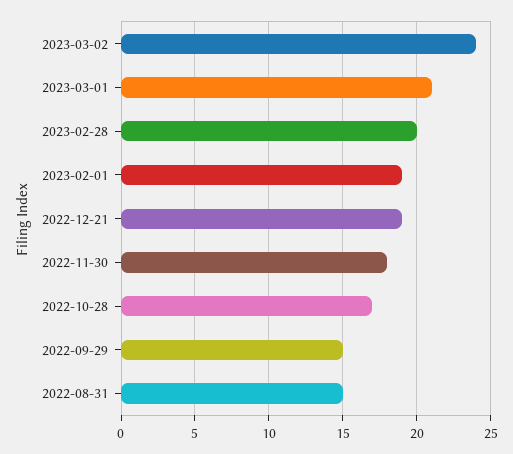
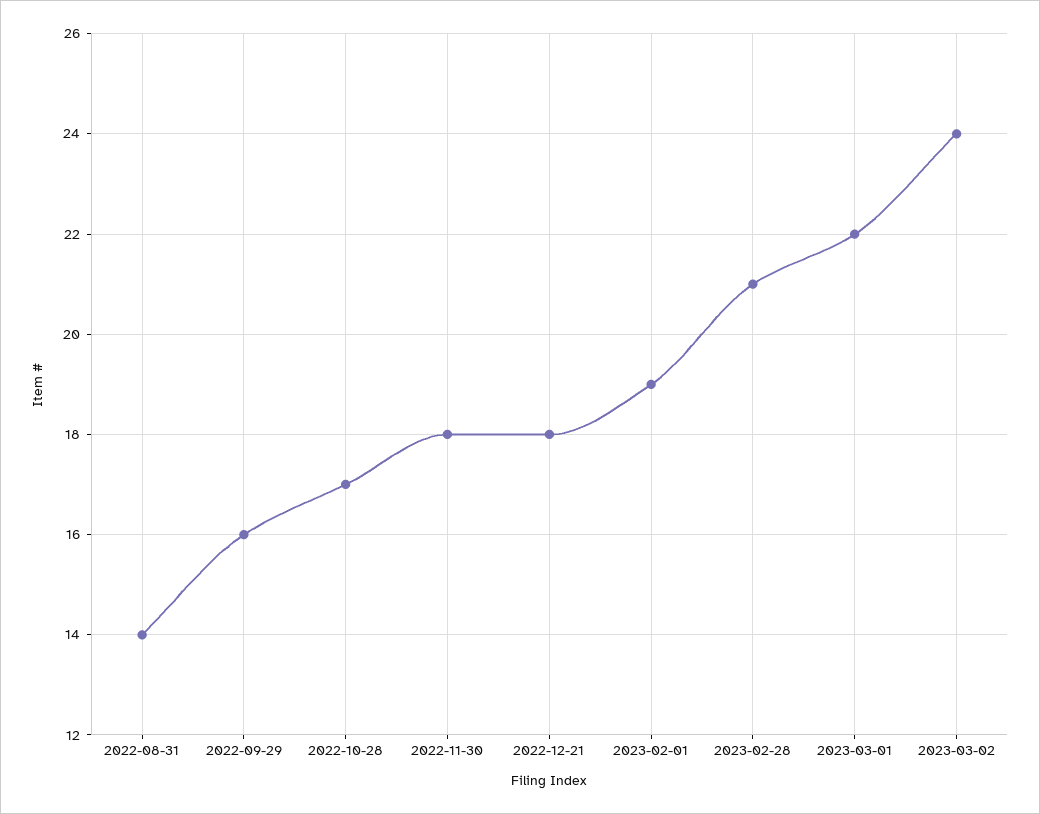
  {
    "2023-03-02": 24,
-   "2023-03-01": 21,
+   "2023-03-01": 22,
-   "2023-02-28": 20,
+   "2023-02-28": 21,
    "2023-02-01": 19,
-   "2022-12-21": 19,
+   "2022-12-21": 18,
    "2022-11-30": 18,
    "2022-10-28": 17,
-   "2022-09-29": 15,
+   "2022-09-29": 16,
-   "2022-08-31": 15
+   "2022-08-31": 14
  }

